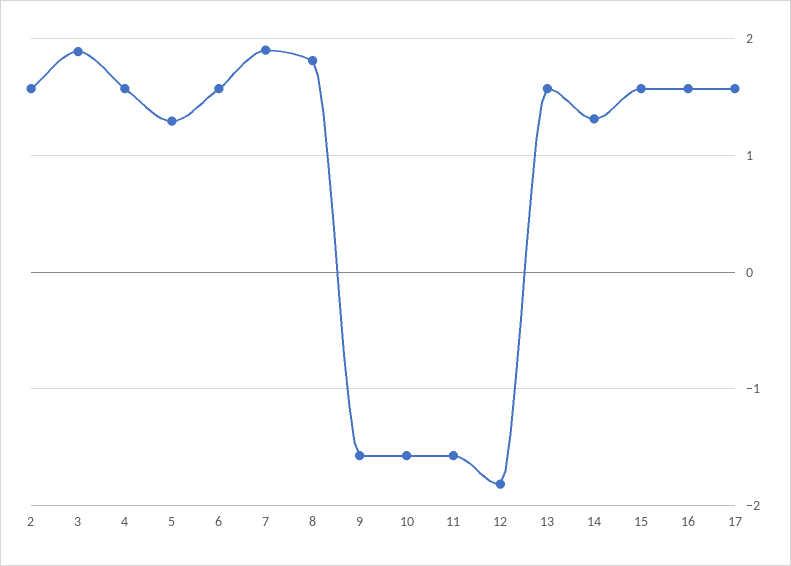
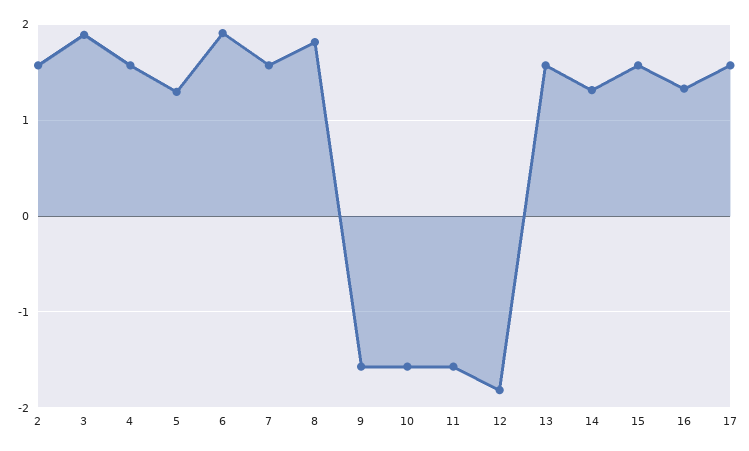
  {
    "2": 1.6,
    "3": 1.9,
    "4": 1.6,
    "5": 1.3,
-   "6": 1.6,
+   "6": 1.9,
-   "7": 1.9,
+   "7": 1.6,
    "8": 1.8,
    "9": -1.6,
    "10": -1.6,
    "11": -1.6,
    "12": -1.8,
    "13": 1.6,
    "14": 1.3,
    "15": 1.6,
-   "16": 1.6,
+   "16": 1.3,
    "17": 1.6
  }

